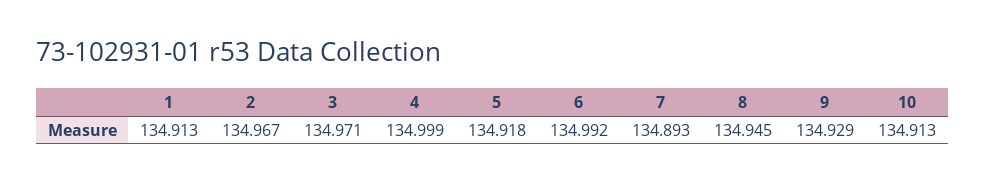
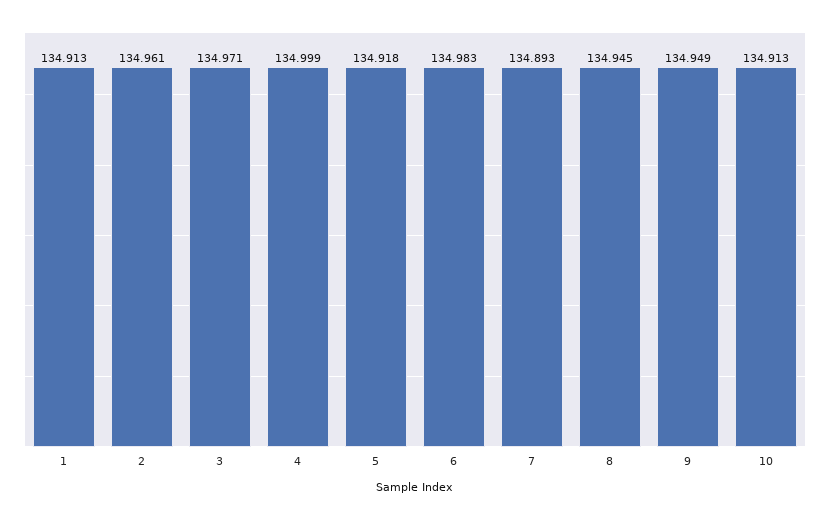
  {
    "1": 134.913,
-   "2": 134.967,
+   "2": 134.961,
    "3": 134.971,
    "4": 134.999,
    "5": 134.918,
-   "6": 134.992,
+   "6": 134.983,
    "7": 134.893,
    "8": 134.945,
-   "9": 134.929,
+   "9": 134.949,
    "10": 134.913
  }

